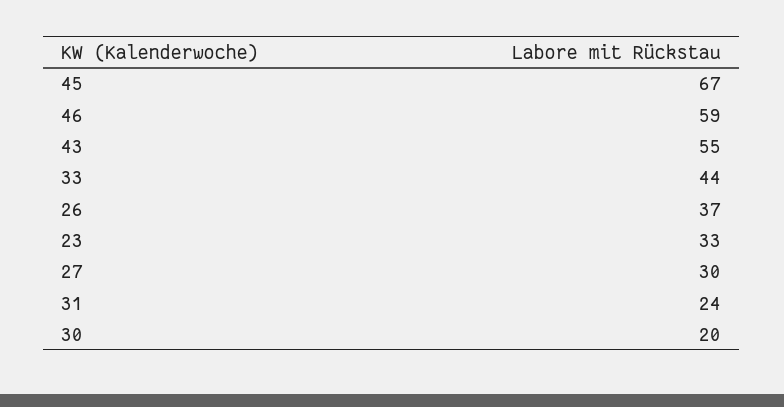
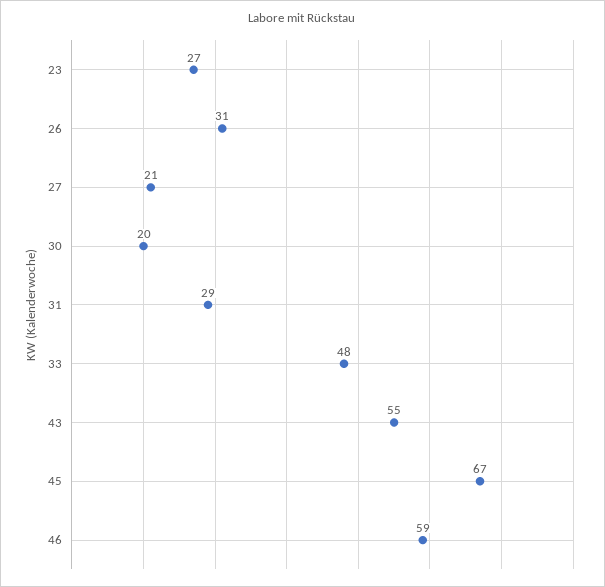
  {
    "45": 67,
    "46": 59,
    "43": 55,
-   "33": 44,
+   "33": 48,
-   "26": 37,
+   "26": 31,
-   "23": 33,
+   "23": 27,
-   "27": 30,
+   "27": 21,
-   "31": 24,
+   "31": 29,
    "30": 20
  }

